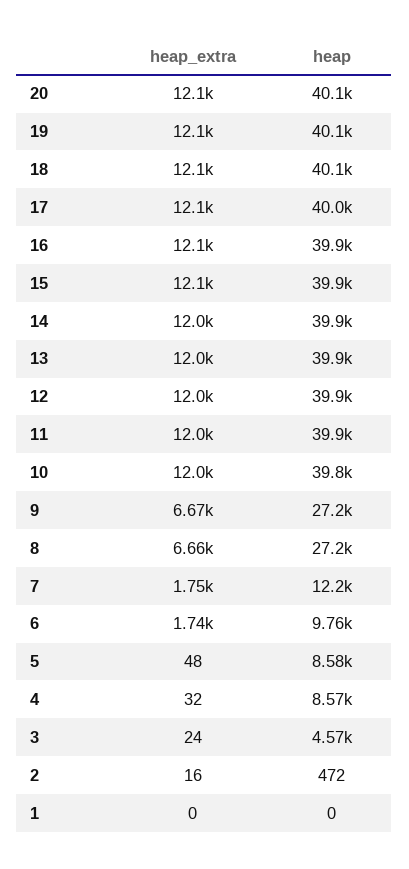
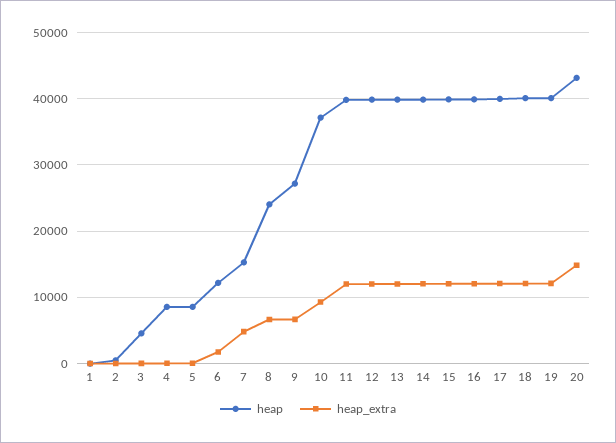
  {
    "heap_extra": {
-     "20": 12100,
+     "20": 15000,
      "19": 12100,
      "18": 12100,
      "17": 12100,
      "16": 12100,
      "15": 12100,
      "14": 12000,
      "13": 12000,
      "12": 12000,
      "11": 12000,
-     "10": 12000,
+     "10": 9000,
      "9": 6670,
      "8": 6660,
-     "7": 1750,
+     "7": 5000,
      "6": 1740,
      "5": 48,
      "4": 32,
      "3": 24,
      "2": 16,
      "1": 0
    },
    "heap": {
-     "20": 40100,
+     "20": 43000,
      "19": 40100,
      "18": 40100,
      "17": 40000,
      "16": 39900,
      "15": 39900,
      "14": 39900,
      "13": 39900,
      "12": 39900,
      "11": 39900,
-     "10": 39800,
+     "10": 37000,
      "9": 27200,
-     "8": 27200,
+     "8": 24000,
-     "7": 12200,
+     "7": 15000,
-     "6": 9760,
+     "6": 12000,
      "5": 8580,
      "4": 8570,
      "3": 4570,
      "2": 472,
      "1": 0
    }
  }

